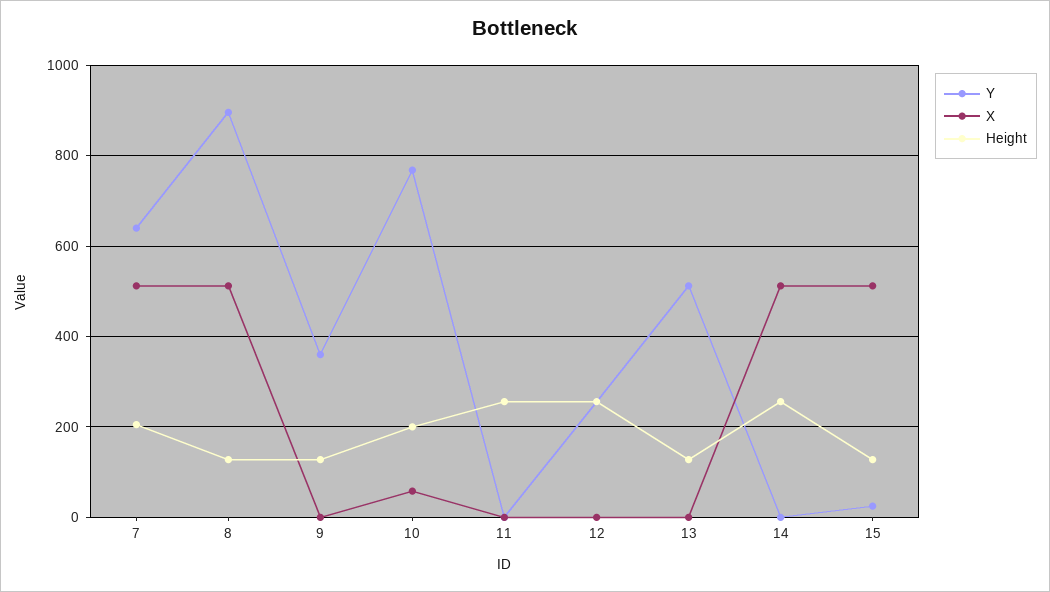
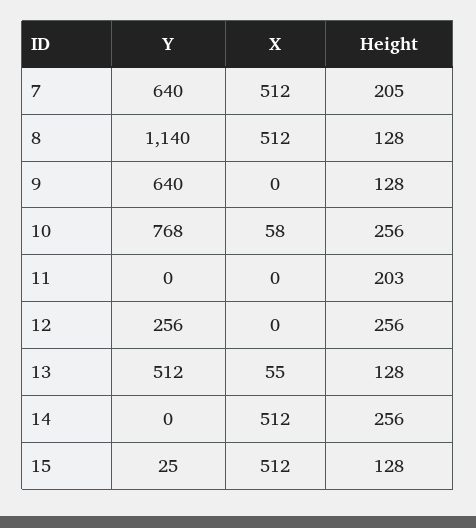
  {
    "Y": {
      "7": 640,
-     "8": 900,
+     "8": 1140,
-     "9": 360,
+     "9": 640,
      "10": 768,
      "11": 0,
      "12": 256,
      "13": 512,
      "14": 0,
      "15": 25
    },
    "X": {
      "7": 512,
      "8": 512,
      "9": 0,
      "10": 58,
      "11": 0,
      "12": 0,
-     "13": 0,
+     "13": 55,
      "14": 512,
      "15": 512
    },
    "Height": {
      "7": 205,
      "8": 128,
      "9": 128,
-     "10": 200,
+     "10": 256,
-     "11": 260,
+     "11": 203,
      "12": 256,
      "13": 128,
      "14": 256,
      "15": 128
    }
  }

